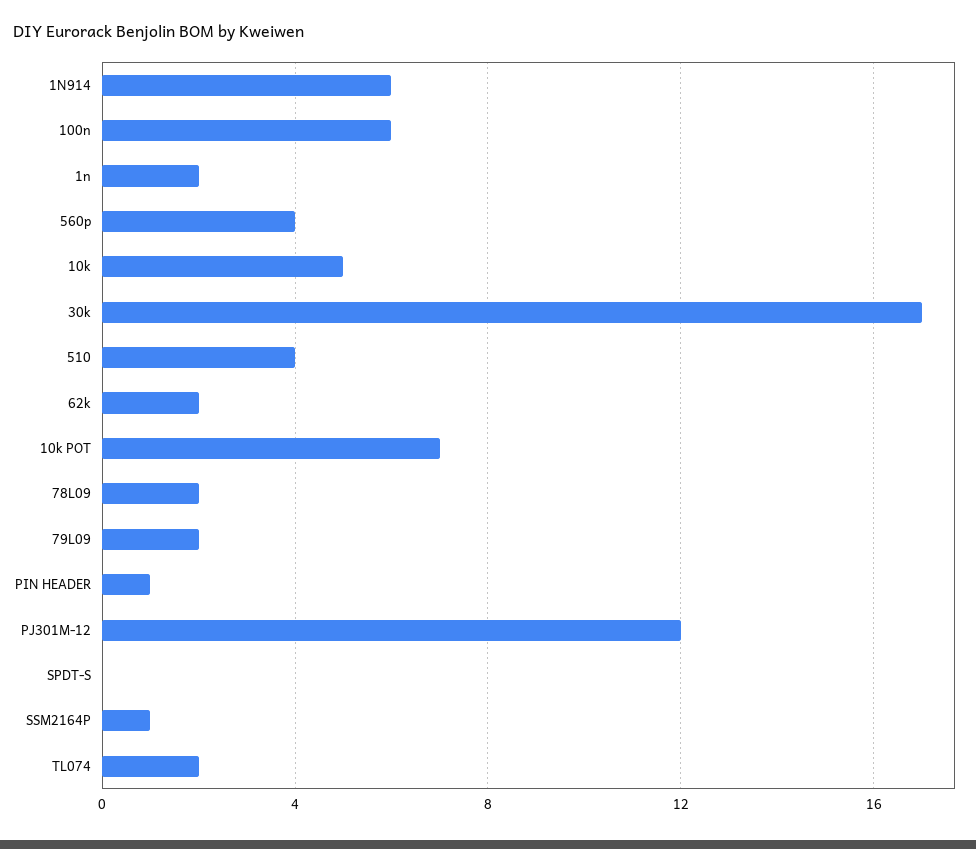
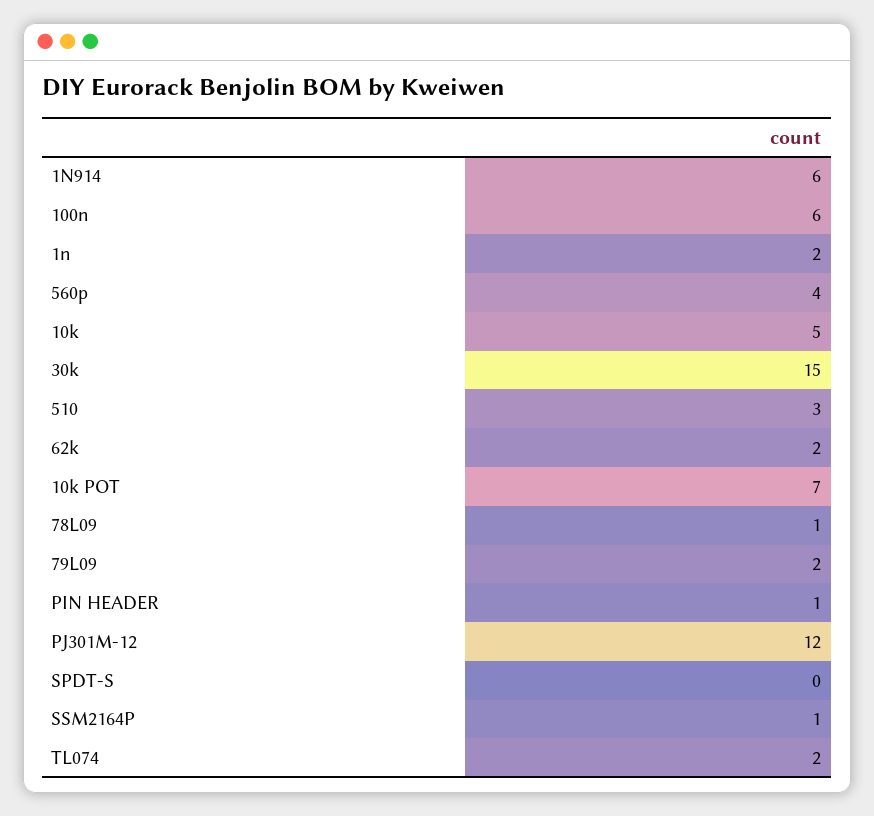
  {
    "1N914": 6,
    "100n": 6,
    "1n": 2,
    "560p": 4,
    "10k": 5,
-   "30k": 17,
+   "30k": 15,
-   "510": 4,
+   "510": 3,
    "62k": 2,
    "10k POT": 7,
-   "78L09": 2,
+   "78L09": 1,
    "79L09": 2,
    "PIN HEADER": 1,
    "PJ301M-12": 12,
    "SPDT-S": 0,
    "SSM2164P": 1,
    "TL074": 2
  }

